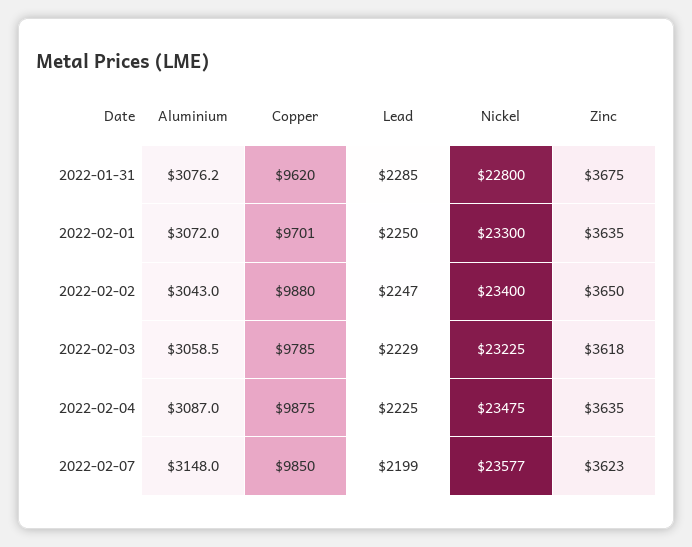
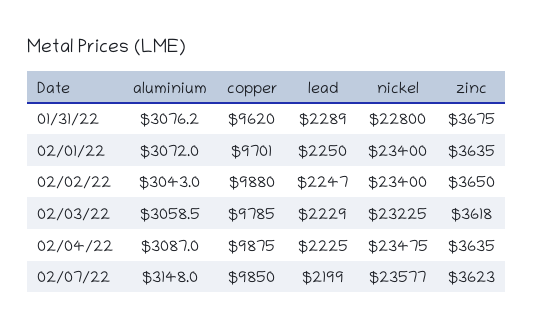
  {
    "Aluminium": {
      "2022-01-31": 3076.2,
      "2022-02-01": 3072,
      "2022-02-02": 3043,
      "2022-02-03": 3058.5,
      "2022-02-04": 3087,
      "2022-02-07": 3148
    },
    "Copper": {
      "2022-01-31": 9620,
      "2022-02-01": 9701,
      "2022-02-02": 9880,
      "2022-02-03": 9785,
      "2022-02-04": 9875,
      "2022-02-07": 9850
    },
    "Lead": {
-     "2022-01-31": 2285,
+     "2022-01-31": 2289,
      "2022-02-01": 2250,
      "2022-02-02": 2247,
      "2022-02-03": 2229,
      "2022-02-04": 2225,
      "2022-02-07": 2199
    },
    "Nickel": {
      "2022-01-31": 22800,
-     "2022-02-01": 23300,
+     "2022-02-01": 23400,
      "2022-02-02": 23400,
      "2022-02-03": 23225,
      "2022-02-04": 23475,
      "2022-02-07": 23577
    },
    "Zinc": {
      "2022-01-31": 3675,
      "2022-02-01": 3635,
      "2022-02-02": 3650,
      "2022-02-03": 3618,
      "2022-02-04": 3635,
      "2022-02-07": 3623
    }
  }

